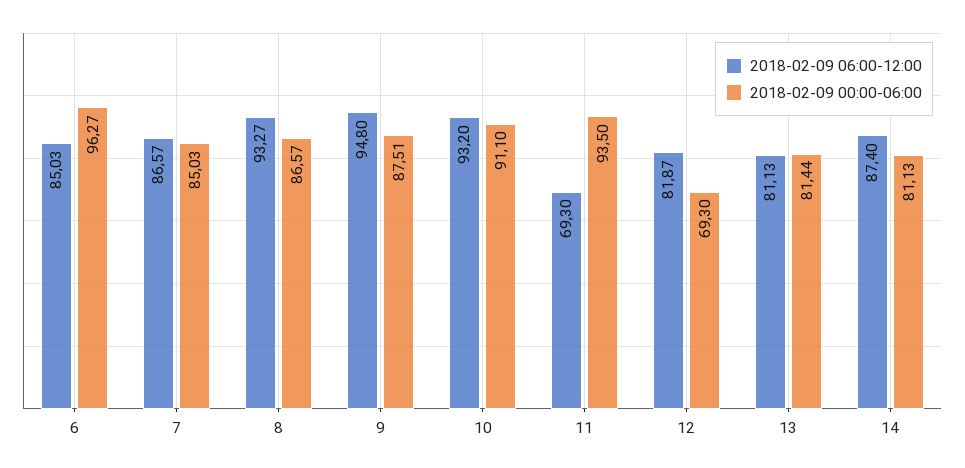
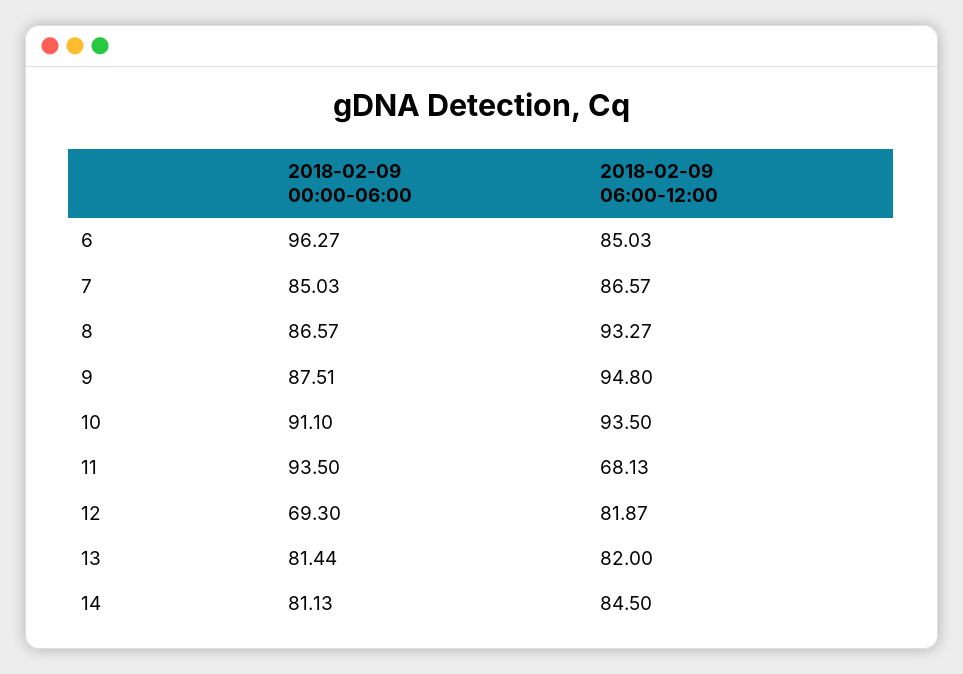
  {
    "2018-02-09 06:00-12:00": {
      "6": 85.03,
      "7": 86.57,
      "8": 93.27,
      "9": 94.8,
-     "10": 93.2,
+     "10": 93.5,
-     "11": 69.3,
+     "11": 68.13,
      "12": 81.87,
-     "13": 81.13,
+     "13": 82,
-     "14": 87.4
+     "14": 84.5
    },
    "2018-02-09 00:00-06:00": {
      "6": 96.27,
      "7": 85.03,
      "8": 86.57,
      "9": 87.51,
      "10": 91.1,
      "11": 93.5,
      "12": 69.3,
      "13": 81.44,
      "14": 81.13
    }
  }

